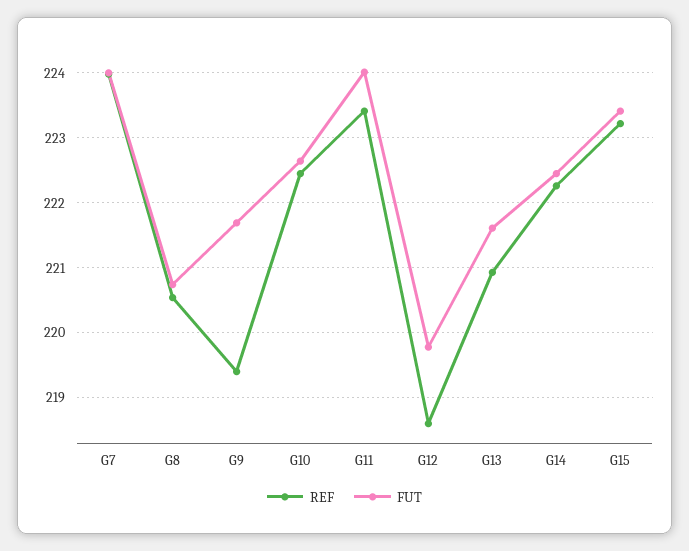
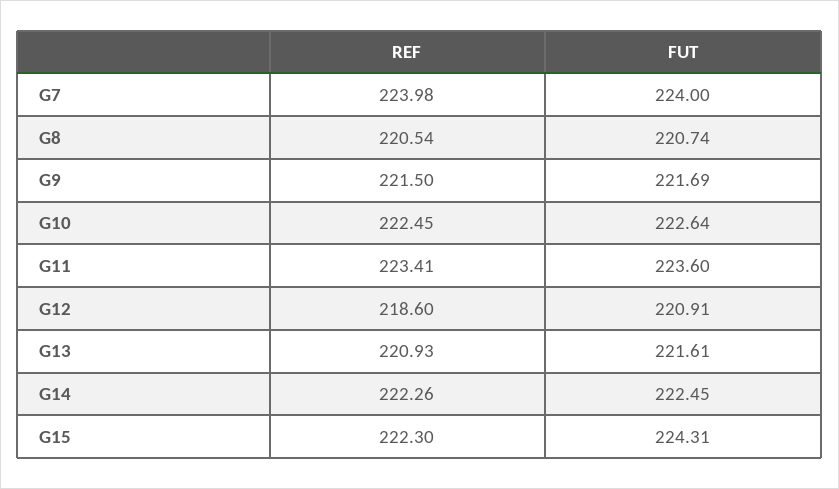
  {
    "REF": {
      "G7": 223.98,
      "G8": 220.54,
-     "G9": 219.4,
+     "G9": 221.5,
      "G10": 222.45,
      "G11": 223.41,
      "G12": 218.6,
      "G13": 220.93,
      "G14": 222.26,
-     "G15": 223.2
+     "G15": 222.3
    },
    "FUT": {
      "G7": 224,
      "G8": 220.74,
      "G9": 221.69,
      "G10": 222.64,
-     "G11": 224,
+     "G11": 223.6,
-     "G12": 219.8,
+     "G12": 220.91,
      "G13": 221.61,
      "G14": 222.45,
-     "G15": 223.4
+     "G15": 224.31
    }
  }

